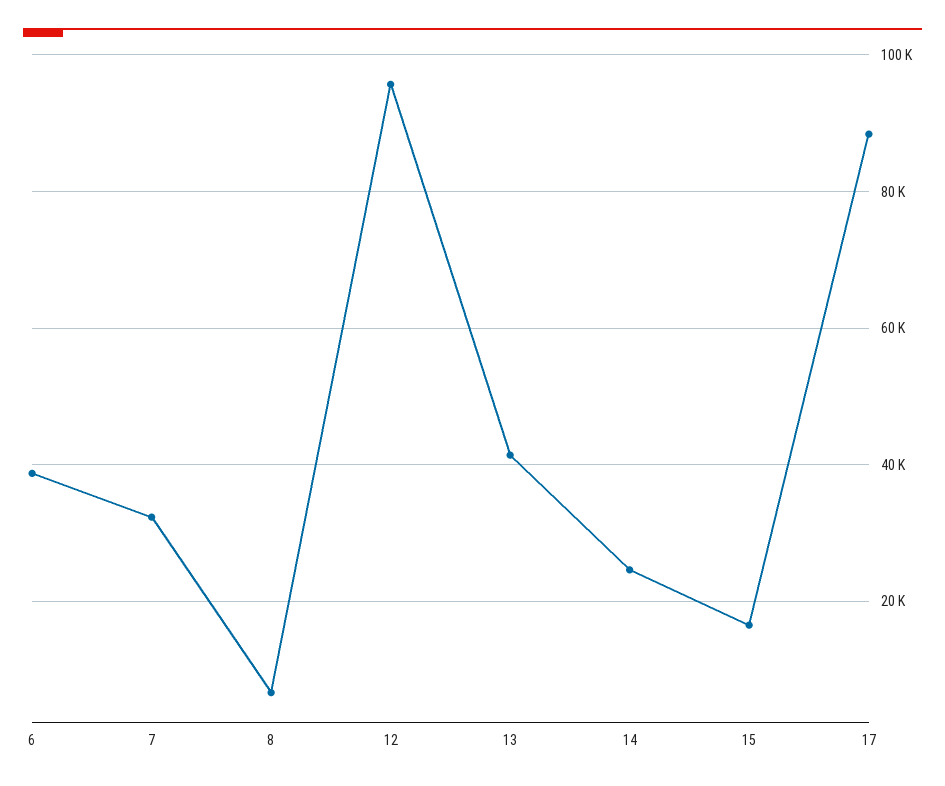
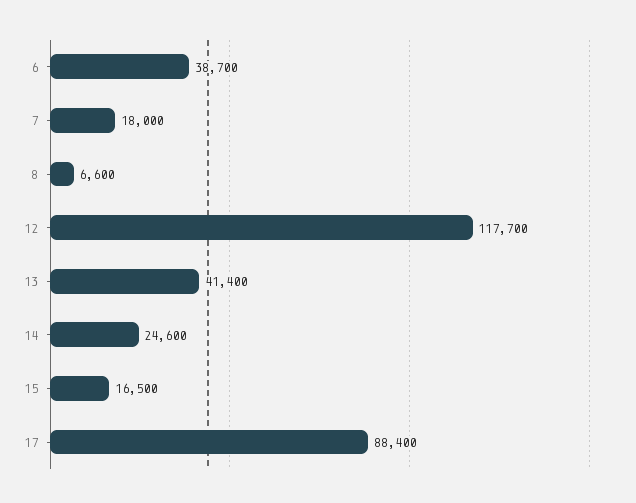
  {
    "6": 38700,
-   "7": 32000,
+   "7": 18000,
    "8": 6600,
-   "12": 96000,
+   "12": 117700,
    "13": 41400,
    "14": 24600,
    "15": 16500,
    "17": 88400
  }

